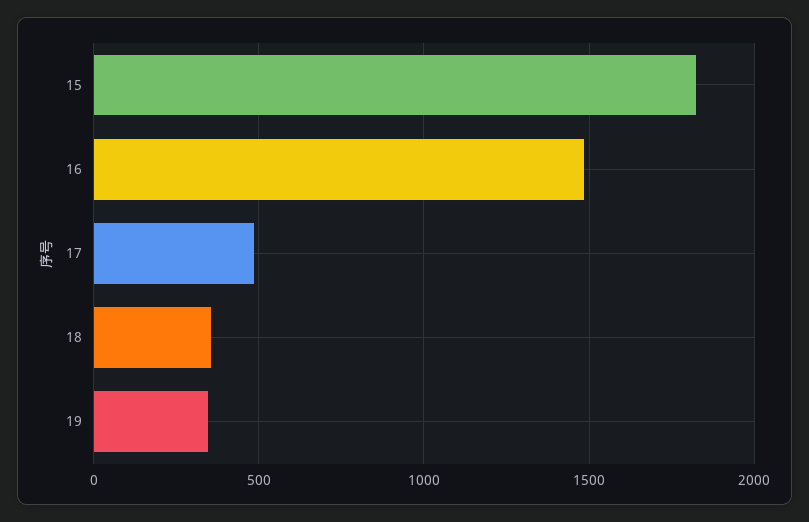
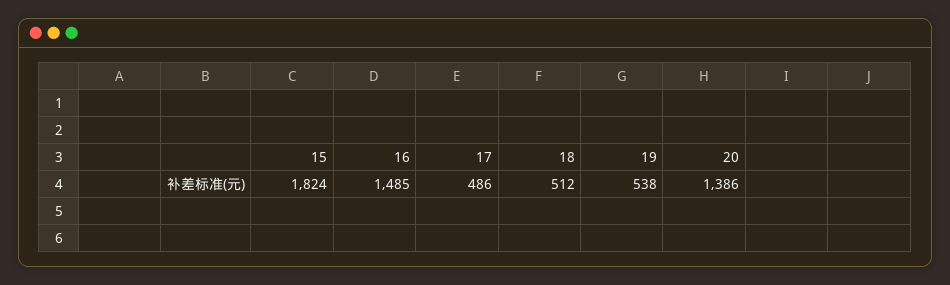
  {
    "15": 1824,
    "16": 1485,
    "17": 486,
-   "18": 350,
+   "18": 512,
-   "19": 350
+   "19": 538,
+   "20": 1386
  }

